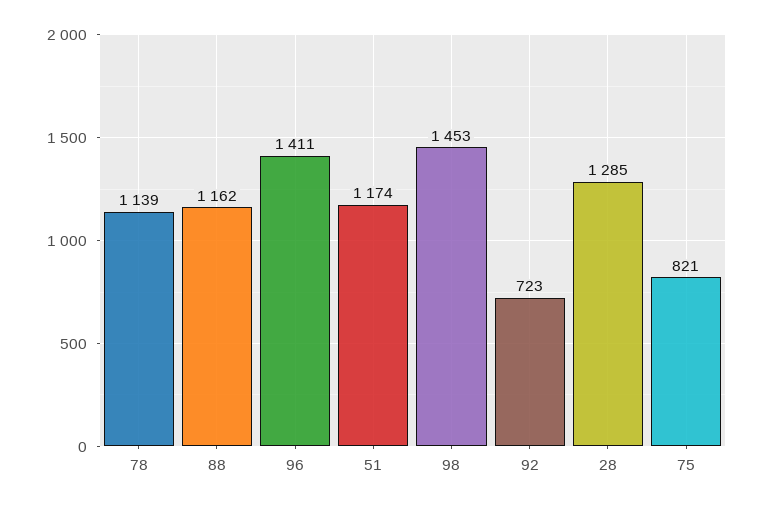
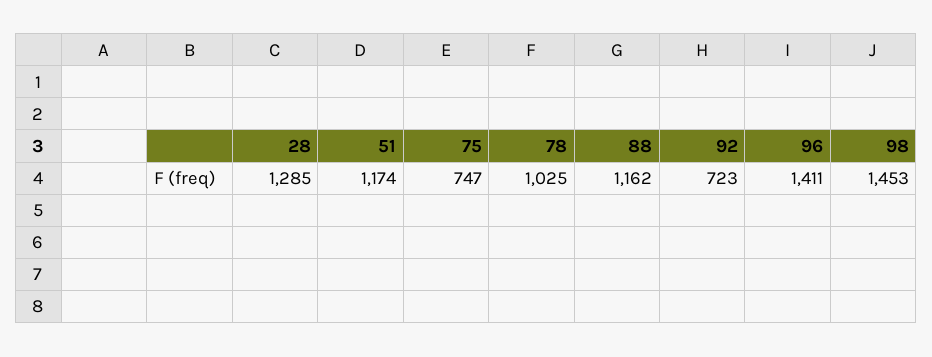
  {
-   "78": 1139,
+   "78": 1025,
    "88": 1162,
    "96": 1411,
    "51": 1174,
    "98": 1453,
    "92": 723,
    "28": 1285,
-   "75": 821
+   "75": 747
  }

